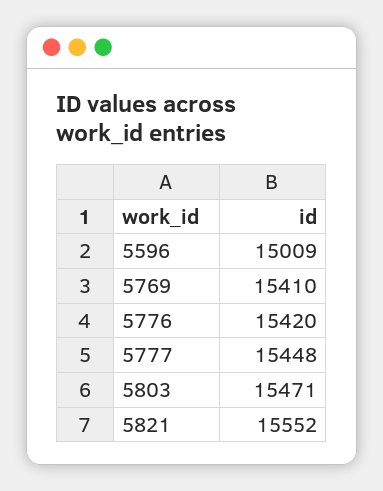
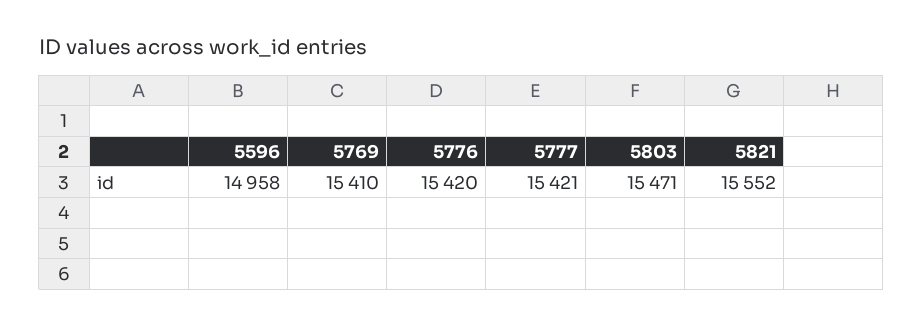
  {
-   "5596": 15009,
+   "5596": 14958,
    "5769": 15410,
    "5776": 15420,
-   "5777": 15448,
+   "5777": 15421,
    "5803": 15471,
    "5821": 15552
  }

